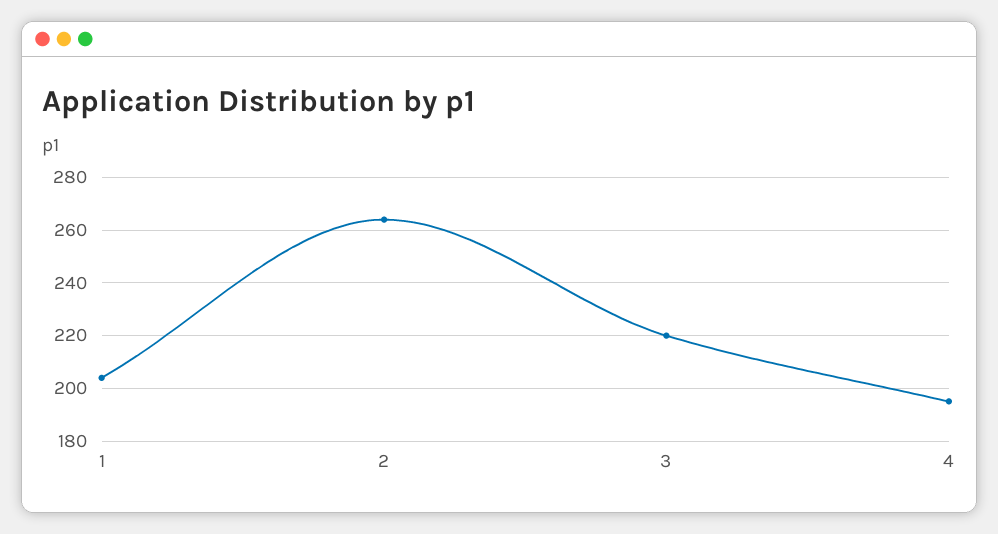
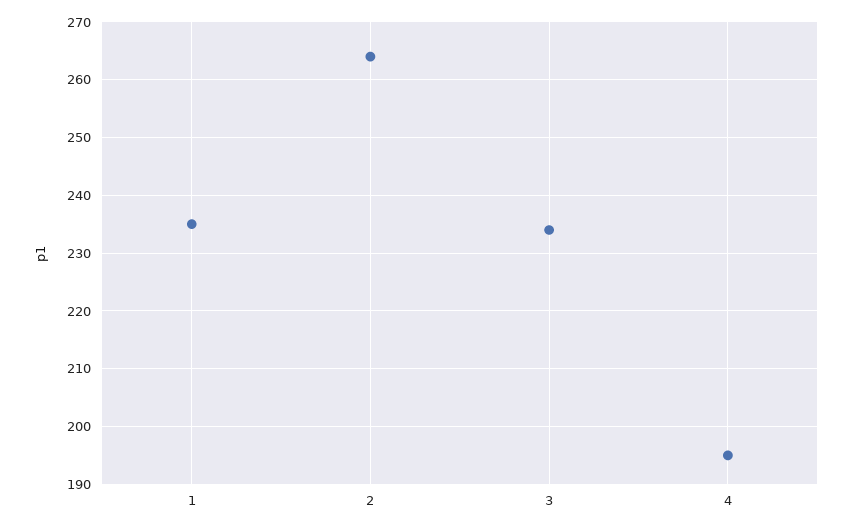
  {
-   "1": 205,
+   "1": 235,
    "2": 265,
-   "3": 220,
+   "3": 235,
    "4": 195
  }

